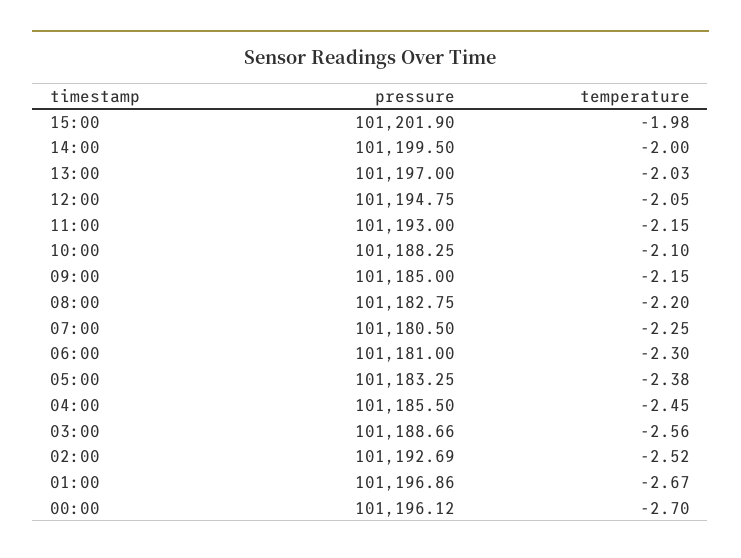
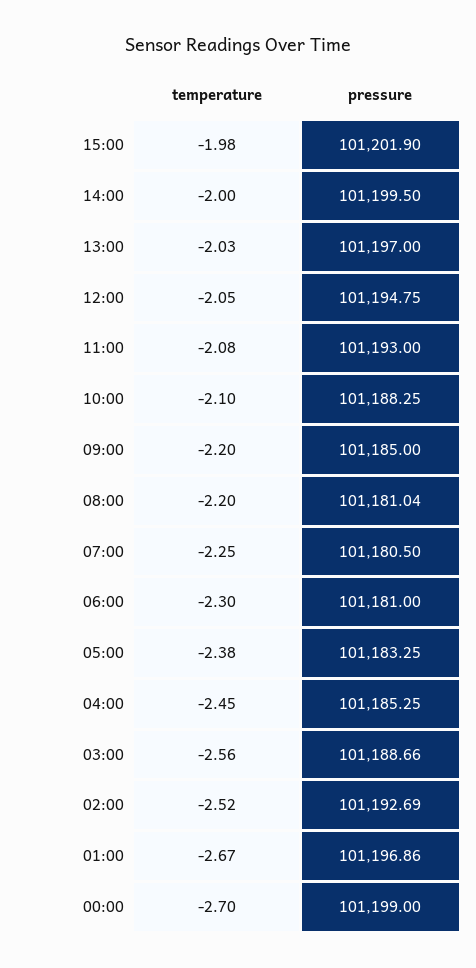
  {
    "pressure": {
      "15:00": 101201.9,
      "14:00": 101199.5,
      "13:00": 101197,
      "12:00": 101194.75,
      "11:00": 101193,
      "10:00": 101188.25,
      "09:00": 101185,
-     "08:00": 101182.75,
+     "08:00": 101181.04,
      "07:00": 101180.5,
      "06:00": 101181,
      "05:00": 101183.25,
-     "04:00": 101185.5,
+     "04:00": 101185.25,
      "03:00": 101188.66,
      "02:00": 101192.69,
      "01:00": 101196.86,
-     "00:00": 101196.12
+     "00:00": 101199
    },
    "temperature": {
      "15:00": -1.98,
      "14:00": -2,
      "13:00": -2.03,
      "12:00": -2.05,
-     "11:00": -2.15,
+     "11:00": -2.08,
      "10:00": -2.1,
-     "09:00": -2.15,
+     "09:00": -2.2,
      "08:00": -2.2,
      "07:00": -2.25,
      "06:00": -2.3,
      "05:00": -2.38,
      "04:00": -2.45,
      "03:00": -2.56,
      "02:00": -2.52,
      "01:00": -2.67,
      "00:00": -2.7
    }
  }

